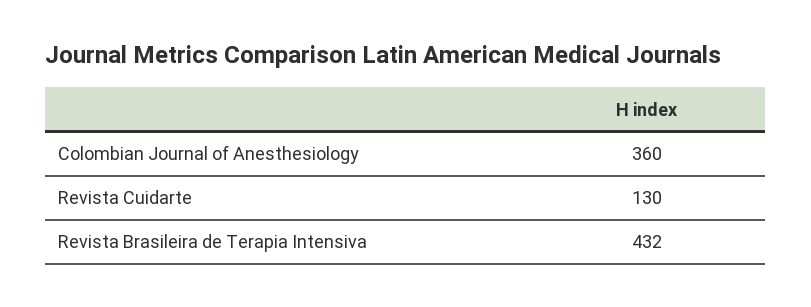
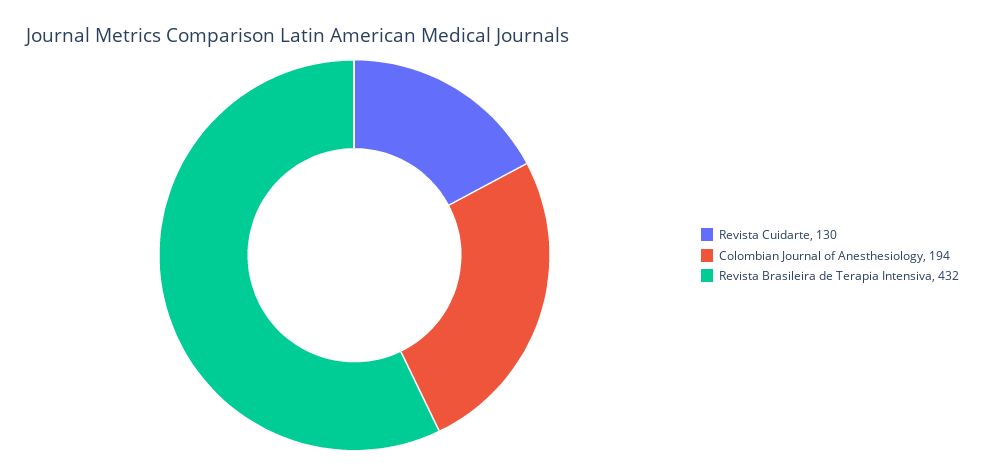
  {
-   "Colombian Journal of Anesthesiology": 360,
+   "Colombian Journal of Anesthesiology": 194,
    "Revista Cuidarte": 130,
    "Revista Brasileira de Terapia Intensiva": 432
  }

